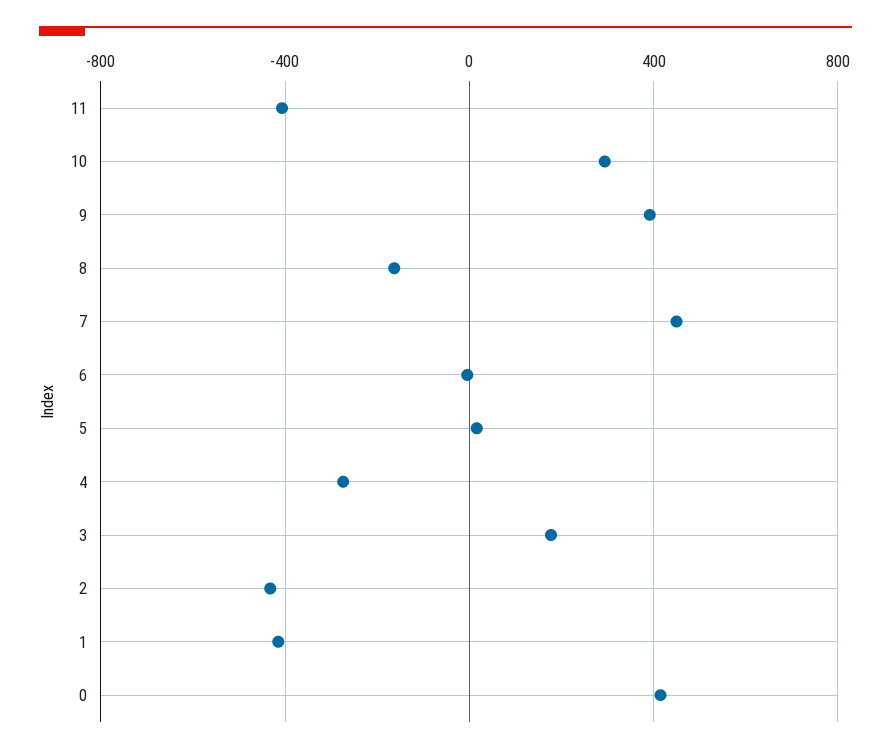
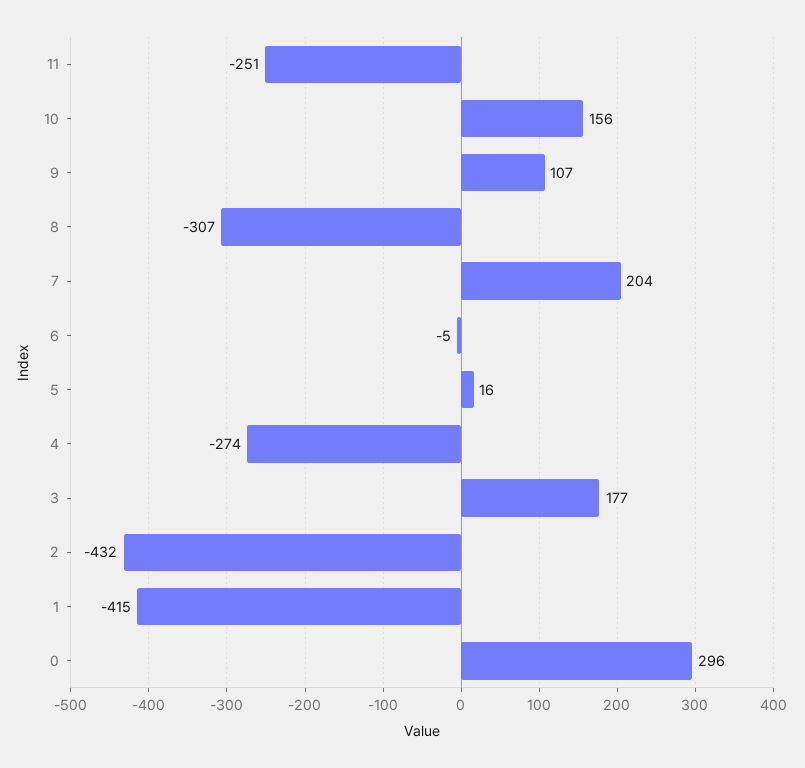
  {
-   "11": -400,
+   "11": -251,
-   "10": 300,
+   "10": 156,
-   "9": 400,
+   "9": 107,
-   "8": -150,
+   "8": -307,
-   "7": 450,
+   "7": 204,
    "6": -5,
    "5": 16,
    "4": -274,
    "3": 177,
    "2": -432,
    "1": -415,
-   "0": 400
+   "0": 296
  }

